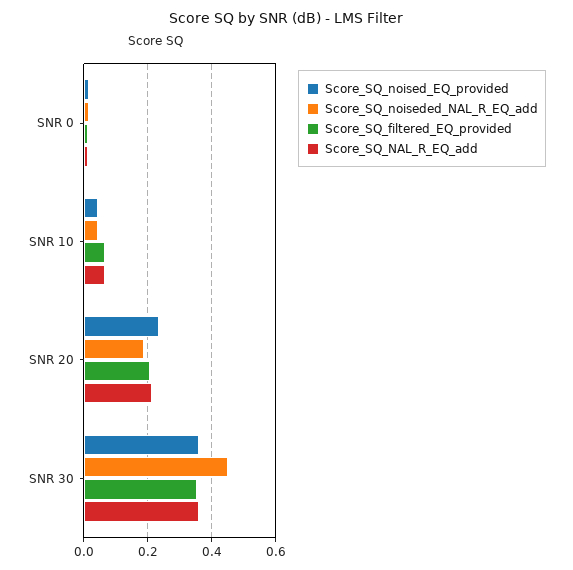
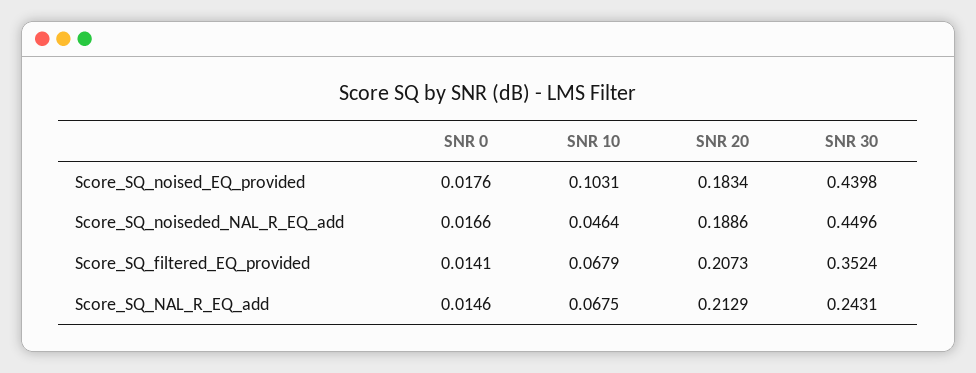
  {
    "Score_SQ_noised_EQ_provided": {
      "SNR 0": 0.0176,
-     "SNR 10": 0.04,
+     "SNR 10": 0.1031,
-     "SNR 20": 0.24,
+     "SNR 20": 0.1834,
-     "SNR 30": 0.36
+     "SNR 30": 0.4398
    },
    "Score_SQ_noiseded_NAL_R_EQ_add": {
      "SNR 0": 0.0166,
      "SNR 10": 0.0464,
      "SNR 20": 0.1886,
      "SNR 30": 0.4496
    },
    "Score_SQ_filtered_EQ_provided": {
      "SNR 0": 0.0141,
      "SNR 10": 0.0679,
      "SNR 20": 0.2073,
      "SNR 30": 0.3524
    },
    "Score_SQ_NAL_R_EQ_add": {
      "SNR 0": 0.0146,
      "SNR 10": 0.0675,
      "SNR 20": 0.2129,
-     "SNR 30": 0.36
+     "SNR 30": 0.2431
    }
  }

